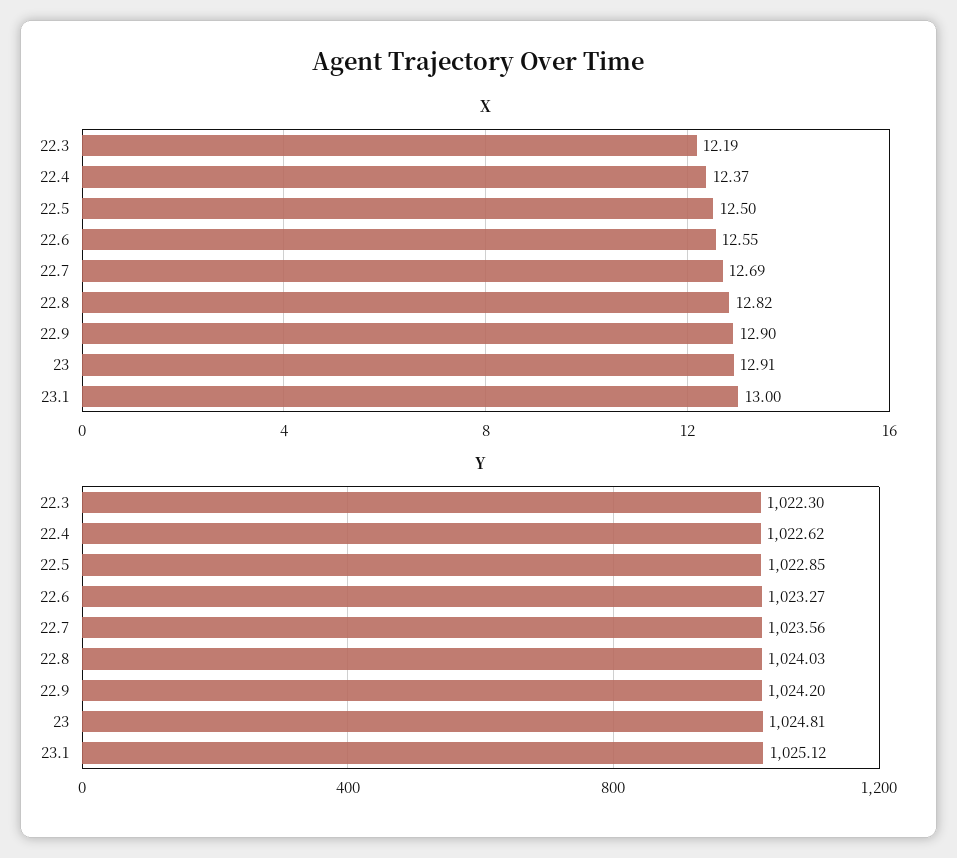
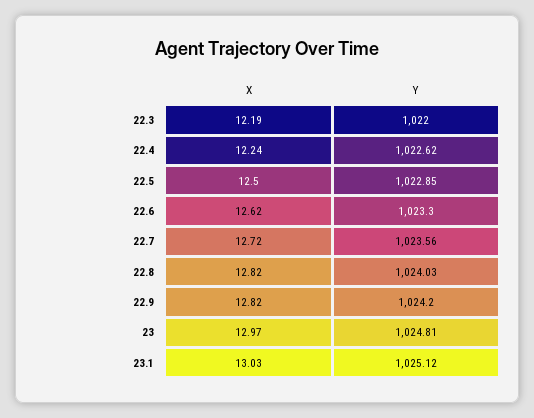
  {
    "X": {
      "22.3": 12.19,
-     "22.4": 12.37,
+     "22.4": 12.24,
      "22.5": 12.5,
-     "22.6": 12.55,
+     "22.6": 12.62,
-     "22.7": 12.69,
+     "22.7": 12.72,
      "22.8": 12.82,
-     "22.9": 12.9,
+     "22.9": 12.82,
-     "23": 12.91,
+     "23": 12.97,
-     "23.1": 13
+     "23.1": 13.03
    },
    "Y": {
-     "22.3": 1022.3,
+     "22.3": 1022,
      "22.4": 1022.62,
      "22.5": 1022.85,
-     "22.6": 1023.27,
+     "22.6": 1023.3,
      "22.7": 1023.56,
      "22.8": 1024.03,
      "22.9": 1024.2,
      "23": 1024.81,
      "23.1": 1025.12
    }
  }

